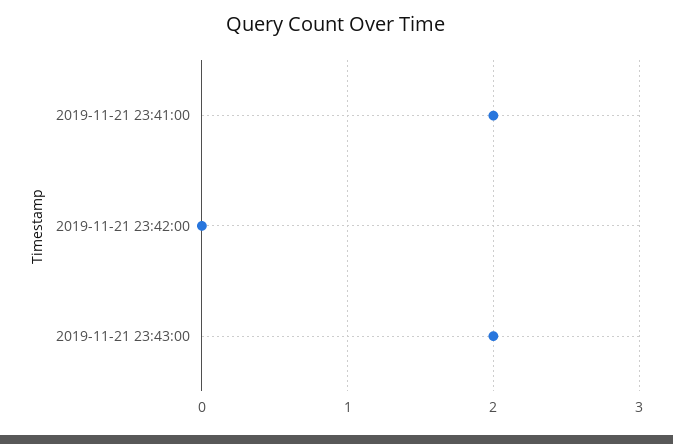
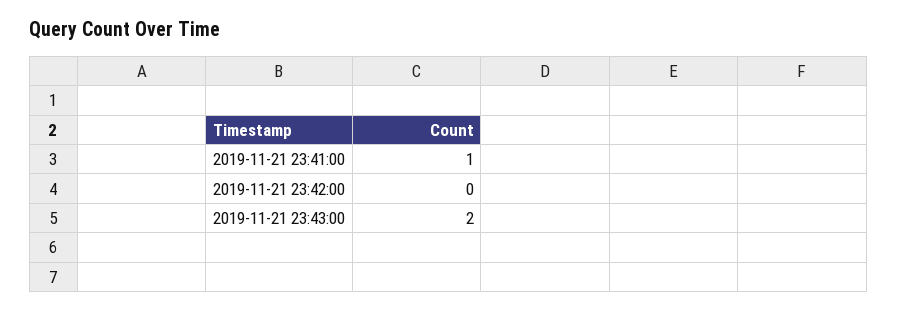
  {
-   "2019-11-21 23:41:00": 2,
+   "2019-11-21 23:41:00": 1,
    "2019-11-21 23:42:00": 0,
    "2019-11-21 23:43:00": 2
  }

